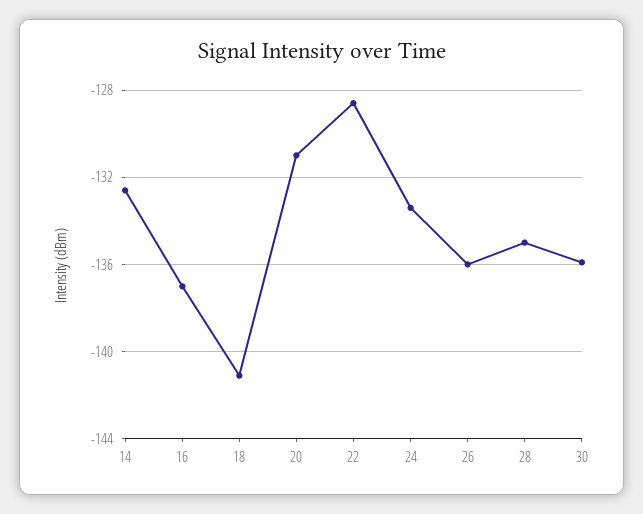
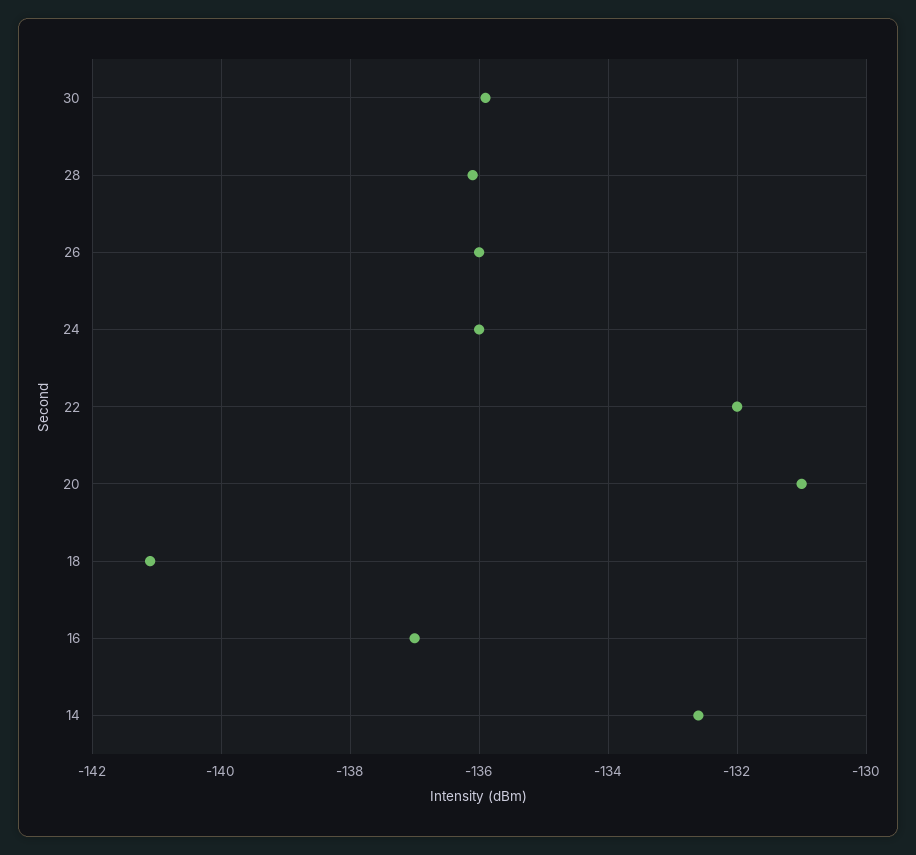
  {
    "14": -132.5,
    "16": -137,
    "18": -141,
    "20": -131,
-   "22": -128.5,
+   "22": -132,
-   "24": -133.5,
+   "24": -136,
    "26": -136,
-   "28": -135,
+   "28": -136,
    "30": -136
  }

